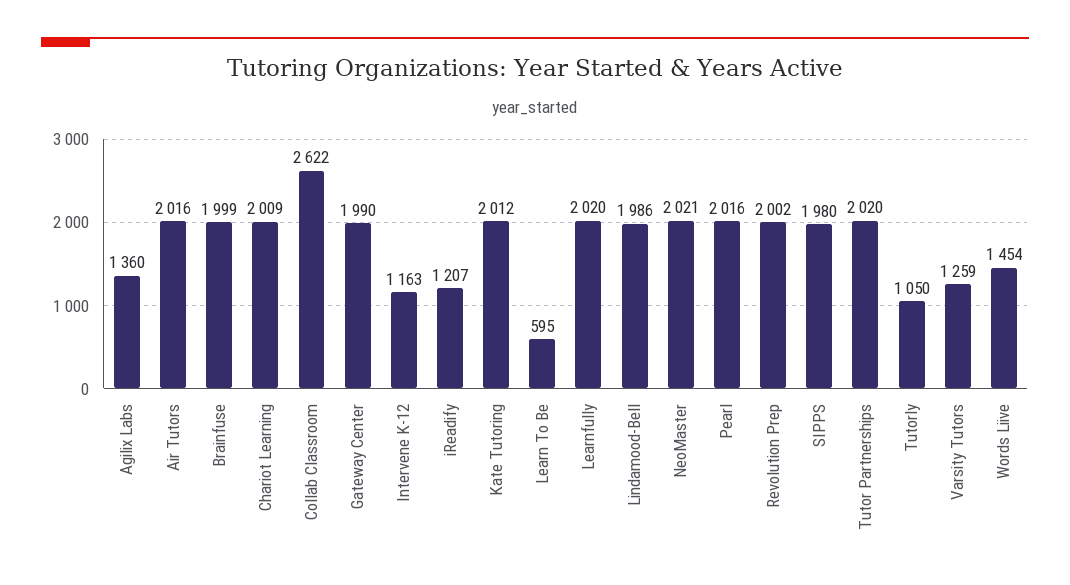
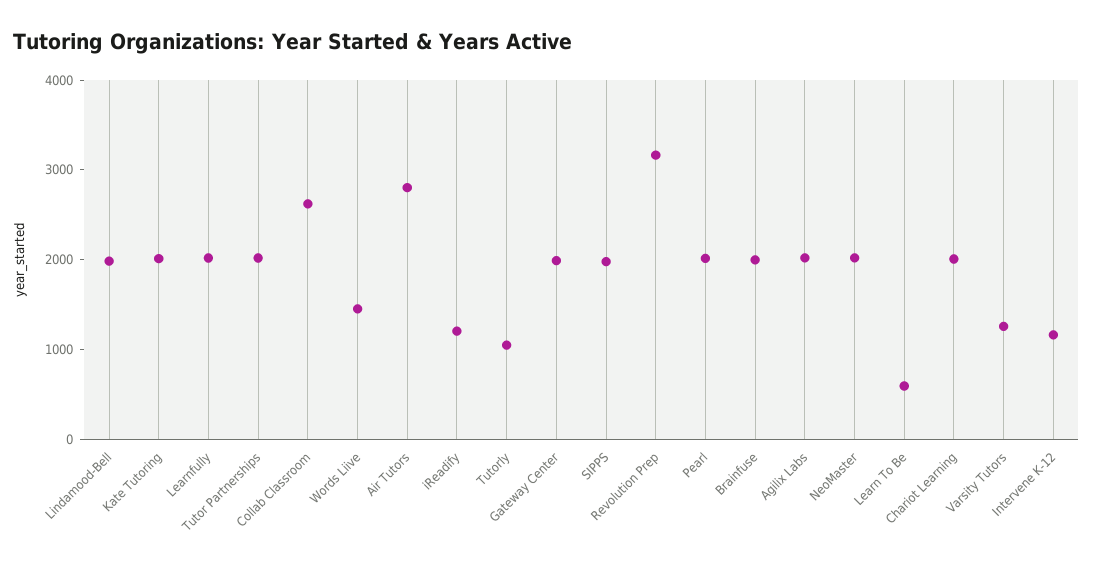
  {
-   "Agilix Labs": 1360,
+   "Agilix Labs": 2000,
-   "Air Tutors": 2016,
+   "Air Tutors": 2800,
    "Brainfuse": 1999,
    "Chariot Learning": 2009,
    "Collab Classroom": 2622,
    "Gateway Center": 1990,
    "Intervene K-12": 1163,
    "iReadify": 1207,
    "Kate Tutoring": 2012,
    "Learn To Be": 595,
    "Learnfully": 2020,
    "Lindamood-Bell": 1986,
    "NeoMaster": 2021,
    "Pearl": 2016,
-   "Revolution Prep": 2002,
+   "Revolution Prep": 3200,
    "SIPPS": 1980,
    "Tutor Partnerships": 2020,
    "Tutorly": 1050,
    "Varsity Tutors": 1259,
    "Words Liive": 1454
  }

